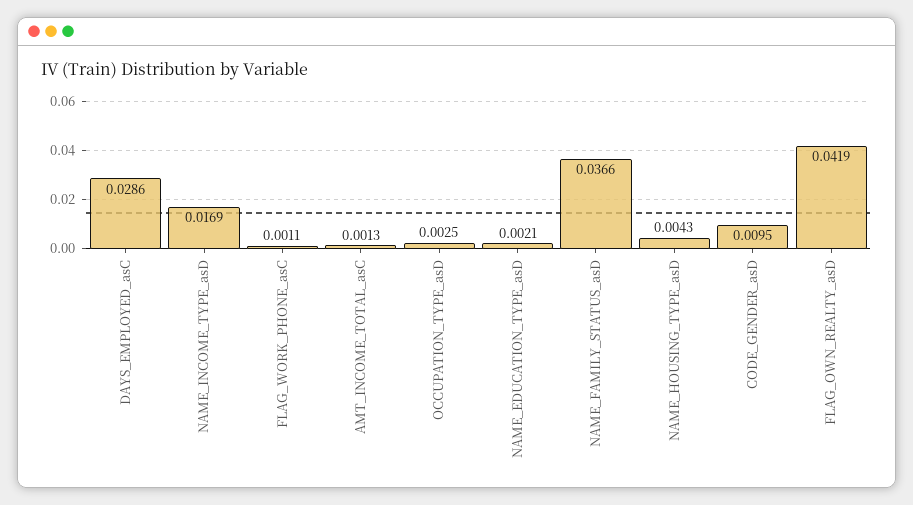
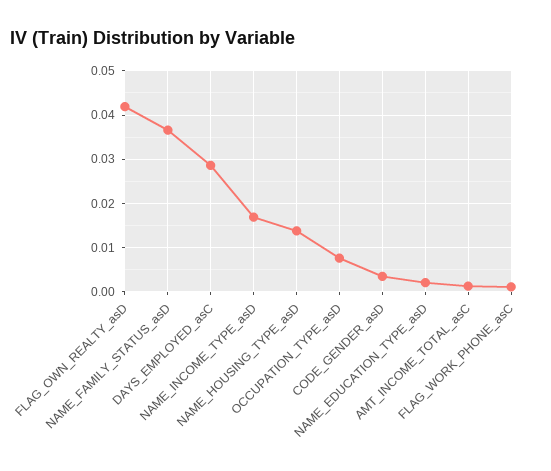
  {
    "DAYS_EMPLOYED_asC": 0.0286,
    "NAME_INCOME_TYPE_asD": 0.0169,
    "FLAG_WORK_PHONE_asC": 0.0011,
    "AMT_INCOME_TOTAL_asC": 0.0013,
-   "OCCUPATION_TYPE_asD": 0.0025,
+   "OCCUPATION_TYPE_asD": 0.008,
    "NAME_EDUCATION_TYPE_asD": 0.0021,
    "NAME_FAMILY_STATUS_asD": 0.0366,
-   "NAME_HOUSING_TYPE_asD": 0.0043,
+   "NAME_HOUSING_TYPE_asD": 0.014,
-   "CODE_GENDER_asD": 0.0095,
+   "CODE_GENDER_asD": 0.004,
    "FLAG_OWN_REALTY_asD": 0.0419
  }

